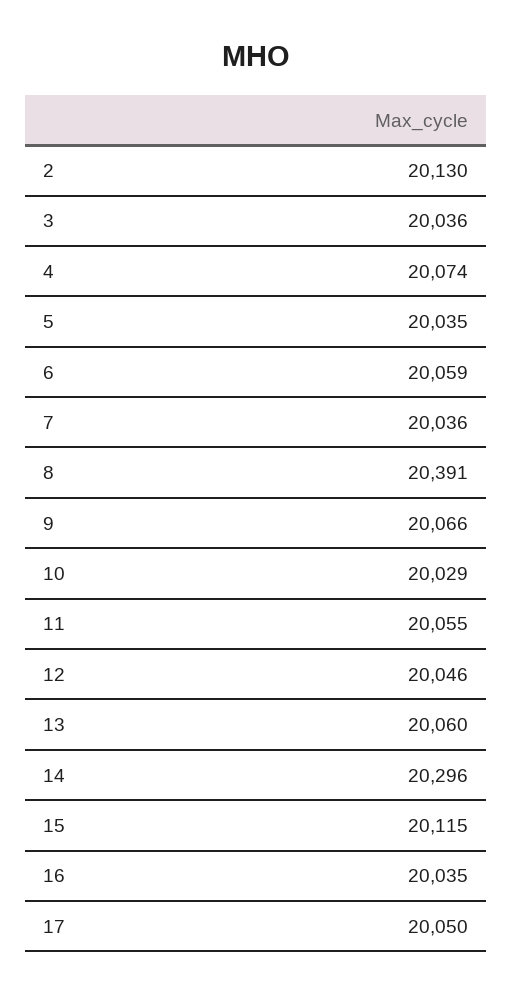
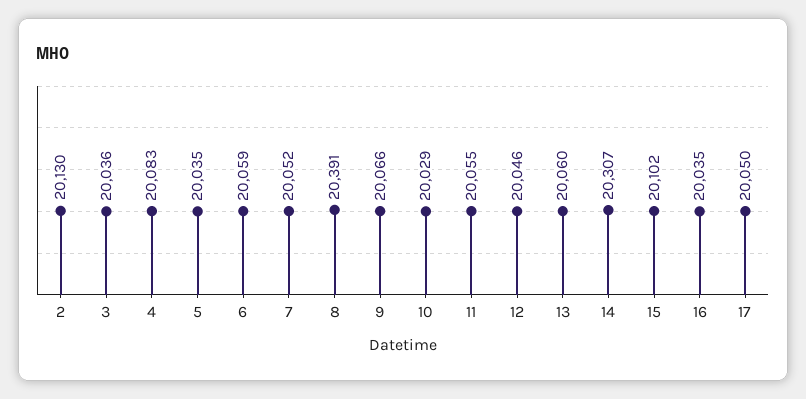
  {
    "2": 20130,
    "3": 20036,
-   "4": 20074,
+   "4": 20083,
    "5": 20035,
    "6": 20059,
-   "7": 20036,
+   "7": 20052,
    "8": 20391,
    "9": 20066,
    "10": 20029,
    "11": 20055,
    "12": 20046,
    "13": 20060,
-   "14": 20296,
+   "14": 20307,
-   "15": 20115,
+   "15": 20102,
    "16": 20035,
    "17": 20050
  }

